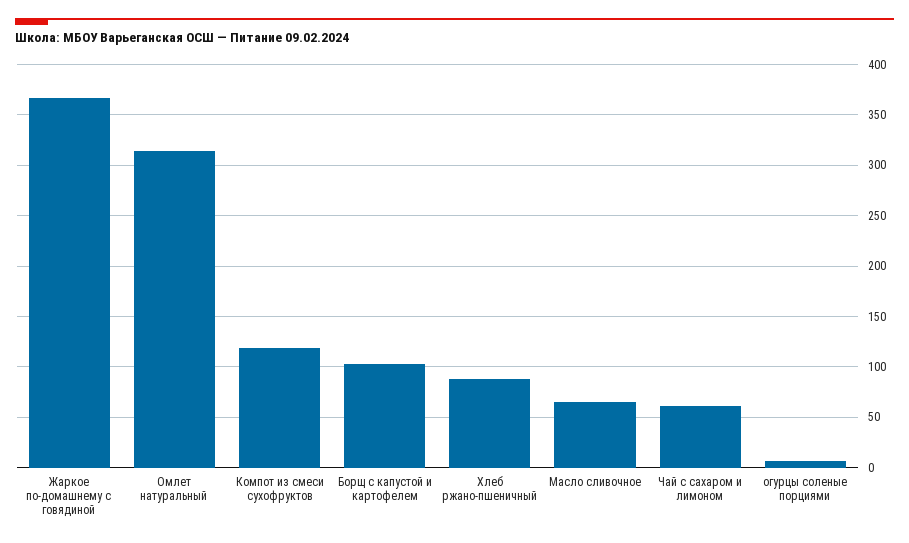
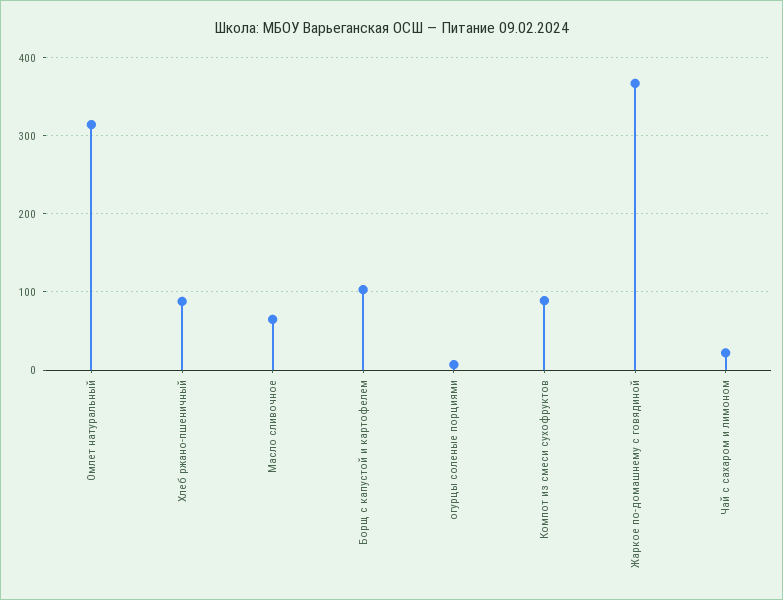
  {
    "Жаркое по-домашнему с говядиной": 370,
    "Омлет натуральный": 310,
-   "Компот из смеси сухофруктов": 120,
+   "Компот из смеси сухофруктов": 90,
    "Борщ с капустой и картофелем": 100,
    "Хлеб ржано-пшеничный": 90,
    "Масло сливочное": 70,
-   "Чай с сахаром и лимоном": 60,
+   "Чай с сахаром и лимоном": 20,
    "огурцы соленые порциями": 10
  }

